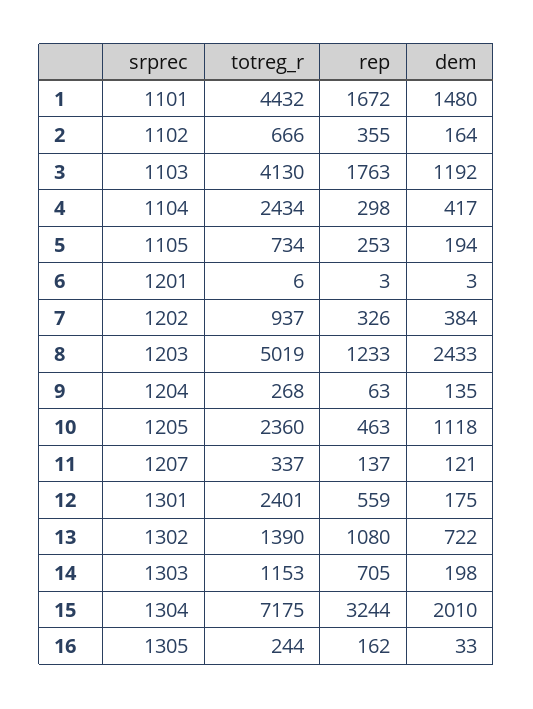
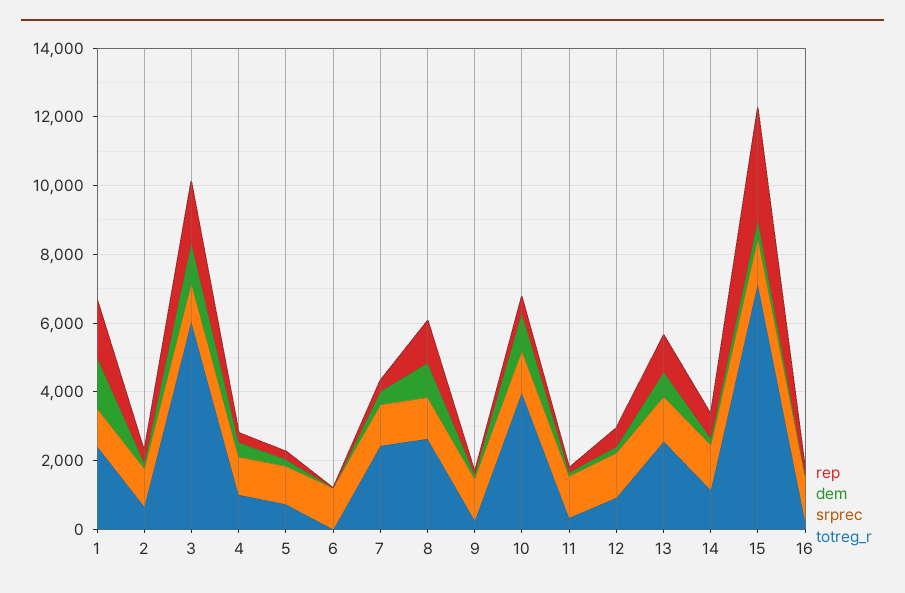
  {
    "srprec": {
      "1": 1101,
      "2": 1102,
      "3": 1103,
      "4": 1104,
      "5": 1105,
      "6": 1201,
      "7": 1202,
      "8": 1203,
      "9": 1204,
      "10": 1205,
      "11": 1207,
      "12": 1301,
      "13": 1302,
      "14": 1303,
      "15": 1304,
      "16": 1305
    },
    "totreg_r": {
-     "1": 4432,
+     "1": 2500,
      "2": 666,
-     "3": 4130,
+     "3": 6000,
-     "4": 2434,
+     "4": 1000,
      "5": 734,
      "6": 6,
-     "7": 937,
+     "7": 2500,
-     "8": 5019,
+     "8": 2500,
      "9": 268,
-     "10": 2360,
+     "10": 4000,
      "11": 337,
-     "12": 2401,
+     "12": 1000,
-     "13": 1390,
+     "13": 2500,
      "14": 1153,
      "15": 7175,
      "16": 244
    },
    "rep": {
      "1": 1672,
      "2": 355,
      "3": 1763,
      "4": 298,
      "5": 253,
      "6": 3,
      "7": 326,
      "8": 1233,
      "9": 63,
      "10": 463,
      "11": 137,
      "12": 559,
      "13": 1080,
      "14": 705,
      "15": 3244,
      "16": 162
    },
    "dem": {
      "1": 1480,
      "2": 164,
      "3": 1192,
      "4": 417,
      "5": 194,
      "6": 3,
      "7": 384,
-     "8": 2433,
+     "8": 1000,
      "9": 135,
      "10": 1118,
      "11": 121,
      "12": 175,
      "13": 722,
      "14": 198,
-     "15": 2010,
+     "15": 500,
      "16": 33
    }
  }

